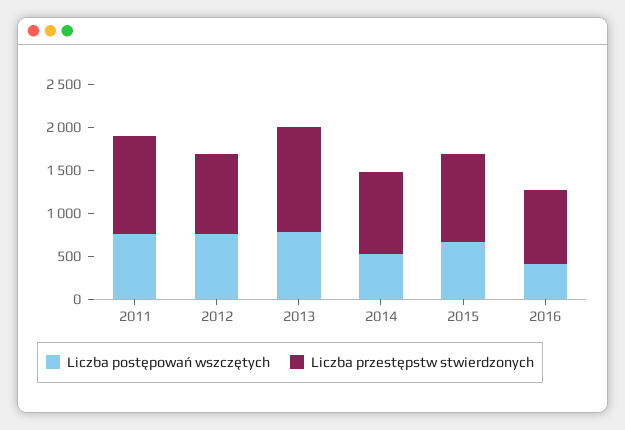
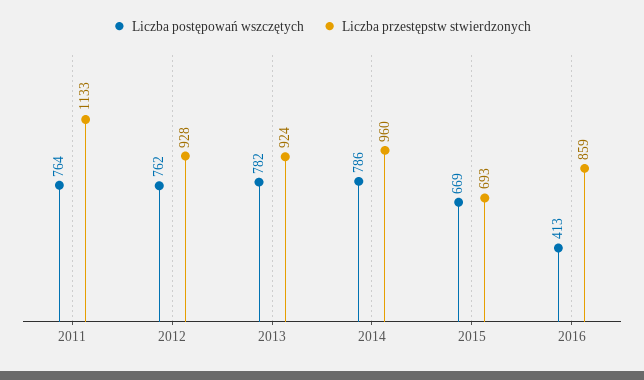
  {
    "Liczba postępowań wszczętych": {
      "2011": 764,
      "2012": 762,
      "2013": 782,
-     "2014": 500,
+     "2014": 786,
      "2015": 669,
      "2016": 413
    },
    "Liczba przestępstw stwierdzonych": {
      "2011": 1133,
      "2012": 928,
-     "2013": 1200,
+     "2013": 924,
      "2014": 960,
-     "2015": 1000,
+     "2015": 693,
      "2016": 859
    }
  }

